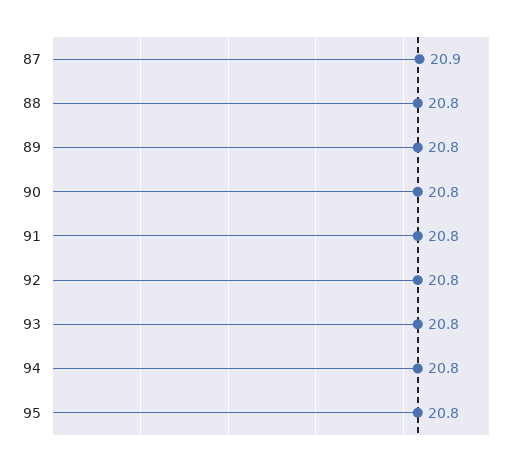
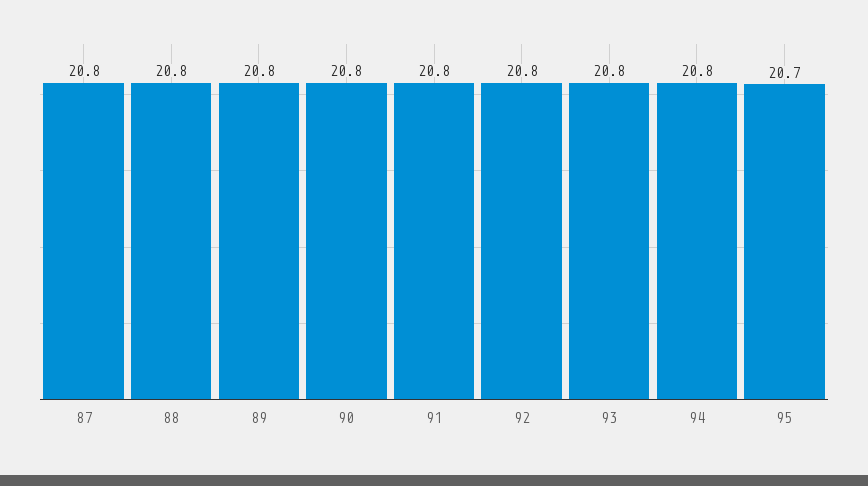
  {
-   "87": 20.9,
+   "87": 20.8,
    "88": 20.8,
    "89": 20.8,
    "90": 20.8,
    "91": 20.8,
    "92": 20.8,
    "93": 20.8,
    "94": 20.8,
-   "95": 20.8
+   "95": 20.7
  }

